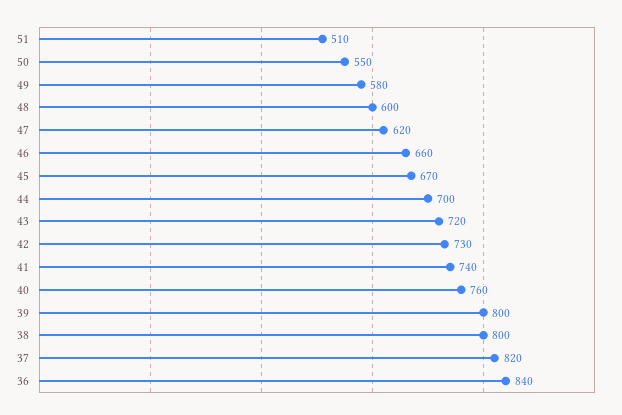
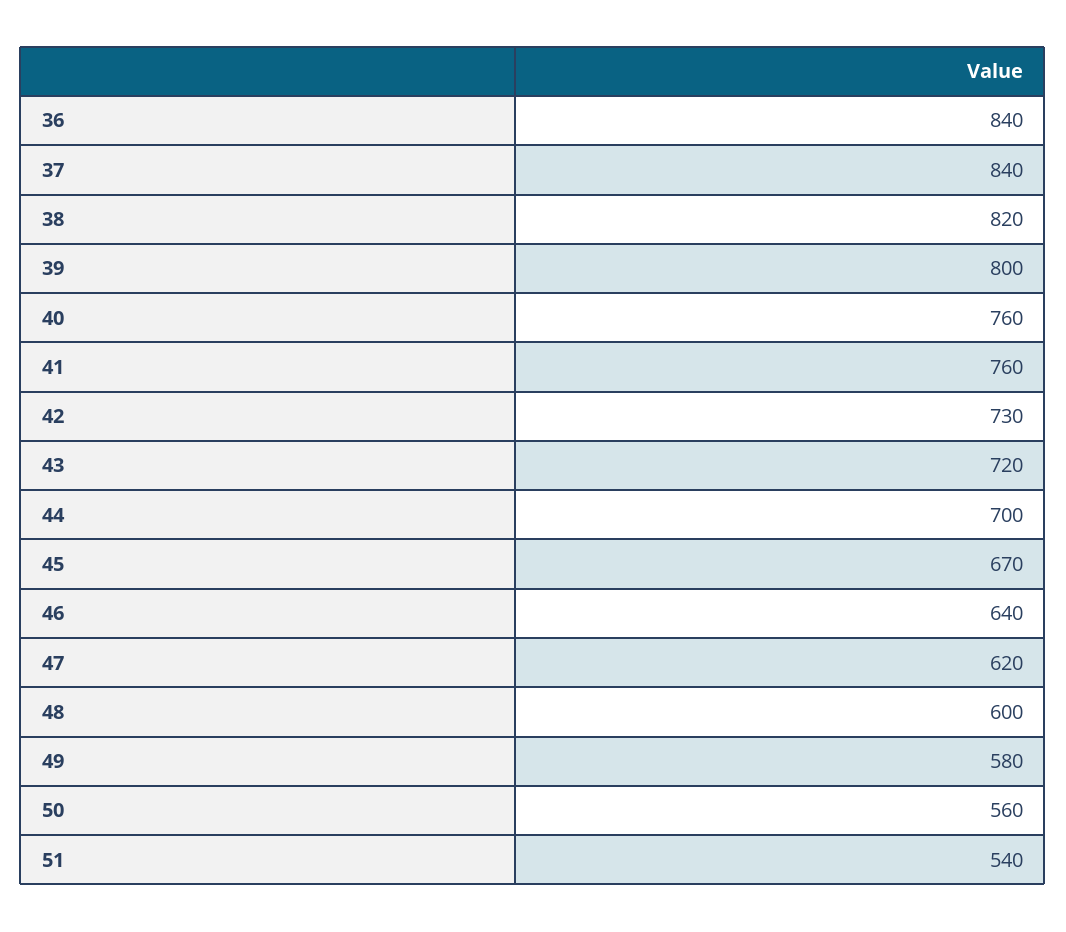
  {
-   "51": 510,
+   "51": 540,
-   "50": 550,
+   "50": 560,
    "49": 580,
    "48": 600,
    "47": 620,
-   "46": 660,
+   "46": 640,
    "45": 670,
    "44": 700,
    "43": 720,
    "42": 730,
-   "41": 740,
+   "41": 760,
    "40": 760,
    "39": 800,
-   "38": 800,
+   "38": 820,
-   "37": 820,
+   "37": 840,
    "36": 840
  }

